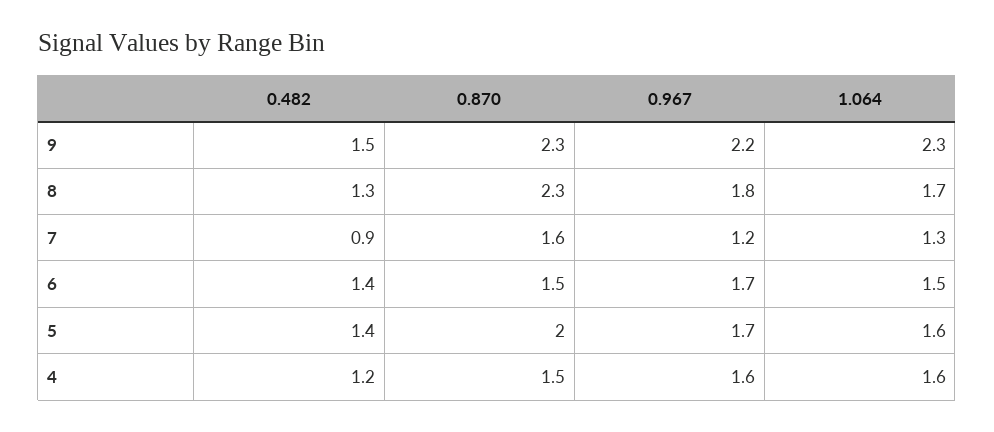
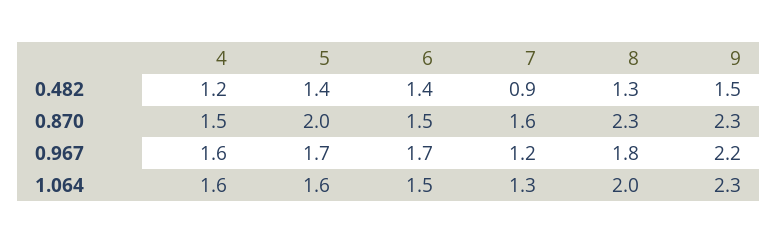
  {
    "0.482": {
      "9": 1.5,
      "8": 1.3,
      "7": 0.9,
      "6": 1.4,
      "5": 1.4,
      "4": 1.2
    },
    "0.870": {
      "9": 2.3,
      "8": 2.3,
      "7": 1.6,
      "6": 1.5,
      "5": 2,
      "4": 1.5
    },
    "0.967": {
      "9": 2.2,
      "8": 1.8,
      "7": 1.2,
      "6": 1.7,
      "5": 1.7,
      "4": 1.6
    },
    "1.064": {
      "9": 2.3,
-     "8": 1.7,
+     "8": 2,
      "7": 1.3,
      "6": 1.5,
      "5": 1.6,
      "4": 1.6
    }
  }

